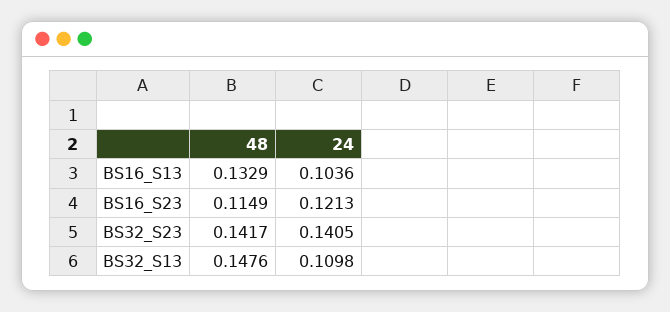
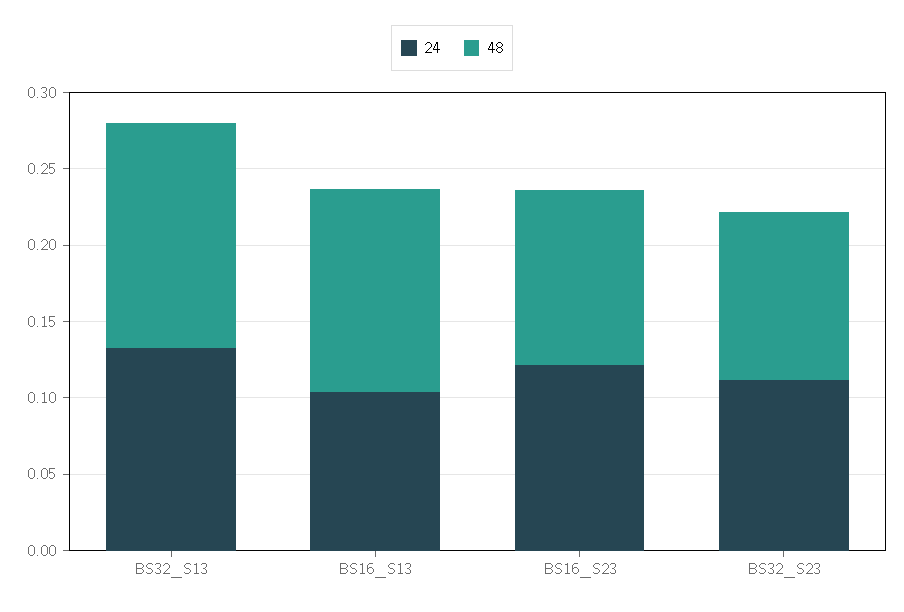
  {
    "48": {
      "BS16_S13": 0.1329,
      "BS16_S23": 0.1149,
-     "BS32_S23": 0.1417,
+     "BS32_S23": 0.11,
      "BS32_S13": 0.1476
    },
    "24": {
      "BS16_S13": 0.1036,
      "BS16_S23": 0.1213,
-     "BS32_S23": 0.1405,
+     "BS32_S23": 0.11,
-     "BS32_S13": 0.1098
+     "BS32_S13": 0.13
    }
  }

